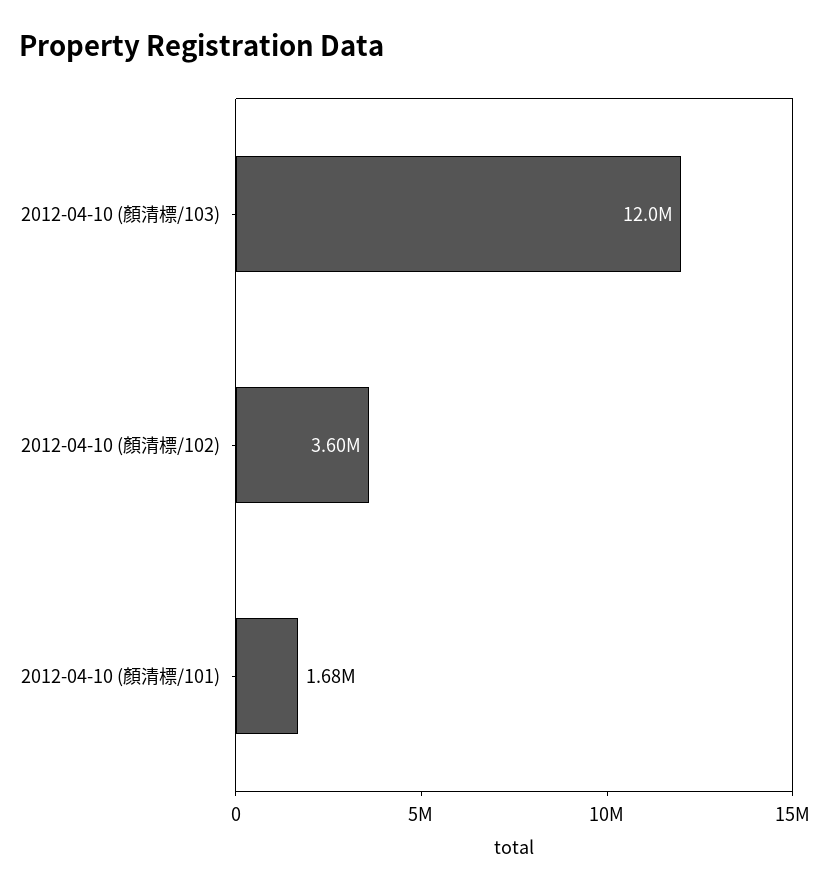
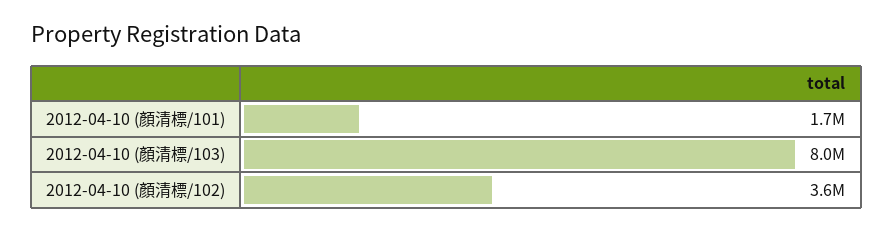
  {
-   "2012-04-10 (顏清標/103)": 12000000,
+   "2012-04-10 (顏清標/103)": 8000000,
    "2012-04-10 (顏清標/102)": 3600000,
    "2012-04-10 (顏清標/101)": 1680000
  }

